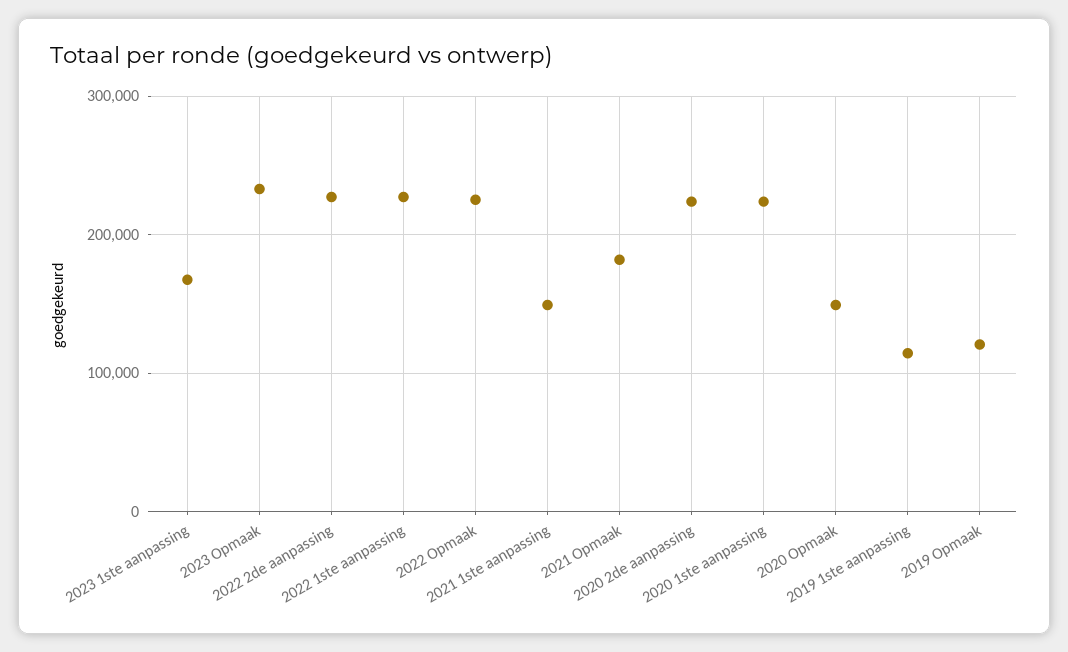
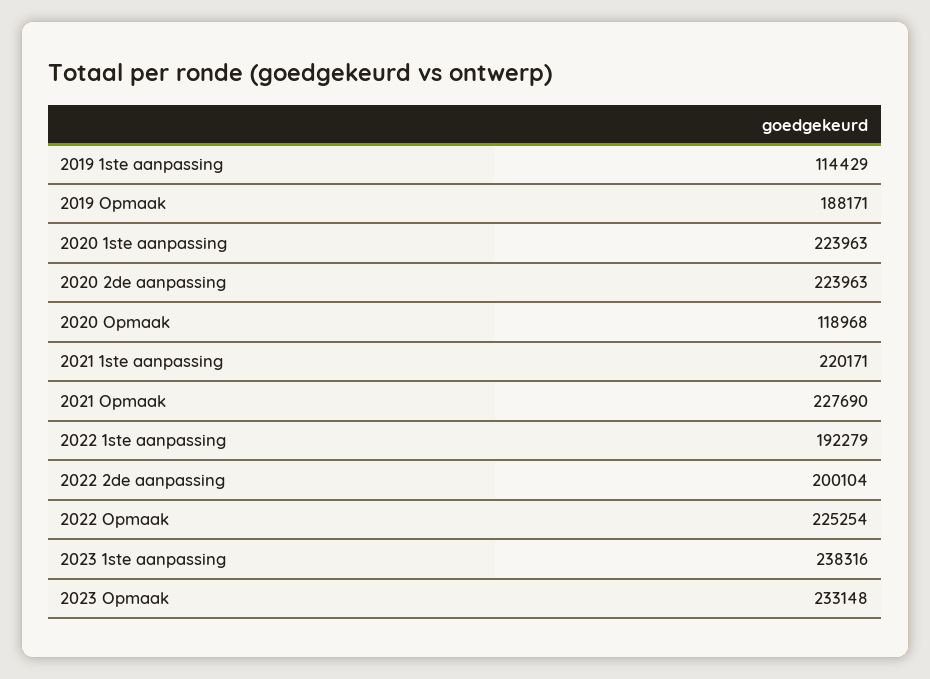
  {
-   "2023 1ste aanpassing": 170000,
+   "2023 1ste aanpassing": 238316,
    "2023 Opmaak": 233148,
-   "2022 2de aanpassing": 230000,
+   "2022 2de aanpassing": 200104,
-   "2022 1ste aanpassing": 230000,
+   "2022 1ste aanpassing": 192279,
    "2022 Opmaak": 225254,
-   "2021 1ste aanpassing": 150000,
+   "2021 1ste aanpassing": 220171,
-   "2021 Opmaak": 180000,
+   "2021 Opmaak": 227690,
    "2020 2de aanpassing": 223963,
    "2020 1ste aanpassing": 223963,
-   "2020 Opmaak": 150000,
+   "2020 Opmaak": 118968,
    "2019 1ste aanpassing": 114429,
-   "2019 Opmaak": 120000
+   "2019 Opmaak": 188171
  }

